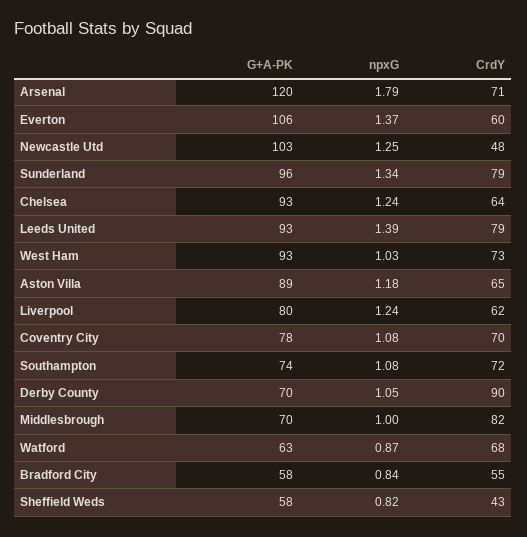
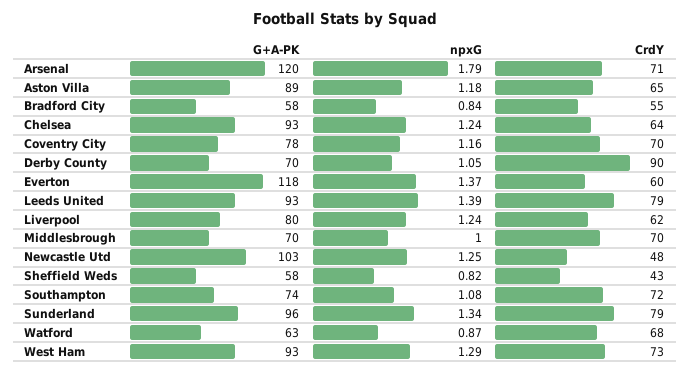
  {
    "G+A-PK": {
      "Arsenal": 120,
-     "Everton": 106,
+     "Everton": 118,
      "Newcastle Utd": 103,
      "Sunderland": 96,
      "Chelsea": 93,
      "Leeds United": 93,
      "West Ham": 93,
      "Aston Villa": 89,
      "Liverpool": 80,
      "Coventry City": 78,
      "Southampton": 74,
      "Derby County": 70,
      "Middlesbrough": 70,
      "Watford": 63,
      "Bradford City": 58,
      "Sheffield Weds": 58
    },
    "npxG": {
      "Arsenal": 1.79,
      "Everton": 1.37,
      "Newcastle Utd": 1.25,
      "Sunderland": 1.34,
      "Chelsea": 1.24,
      "Leeds United": 1.39,
-     "West Ham": 1.03,
+     "West Ham": 1.29,
      "Aston Villa": 1.18,
      "Liverpool": 1.24,
-     "Coventry City": 1.08,
+     "Coventry City": 1.16,
      "Southampton": 1.08,
      "Derby County": 1.05,
      "Middlesbrough": 1,
      "Watford": 0.87,
      "Bradford City": 0.84,
      "Sheffield Weds": 0.82
    },
    "CrdY": {
      "Arsenal": 71,
      "Everton": 60,
      "Newcastle Utd": 48,
      "Sunderland": 79,
      "Chelsea": 64,
      "Leeds United": 79,
      "West Ham": 73,
      "Aston Villa": 65,
      "Liverpool": 62,
      "Coventry City": 70,
      "Southampton": 72,
      "Derby County": 90,
-     "Middlesbrough": 82,
+     "Middlesbrough": 70,
      "Watford": 68,
      "Bradford City": 55,
      "Sheffield Weds": 43
    }
  }

